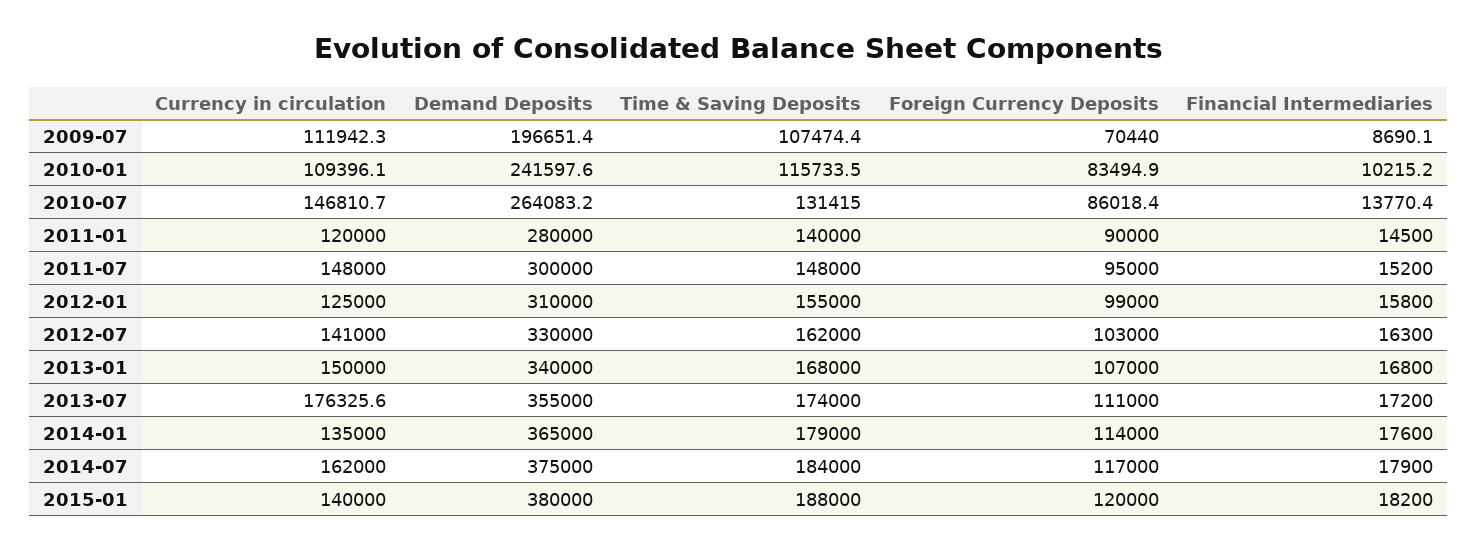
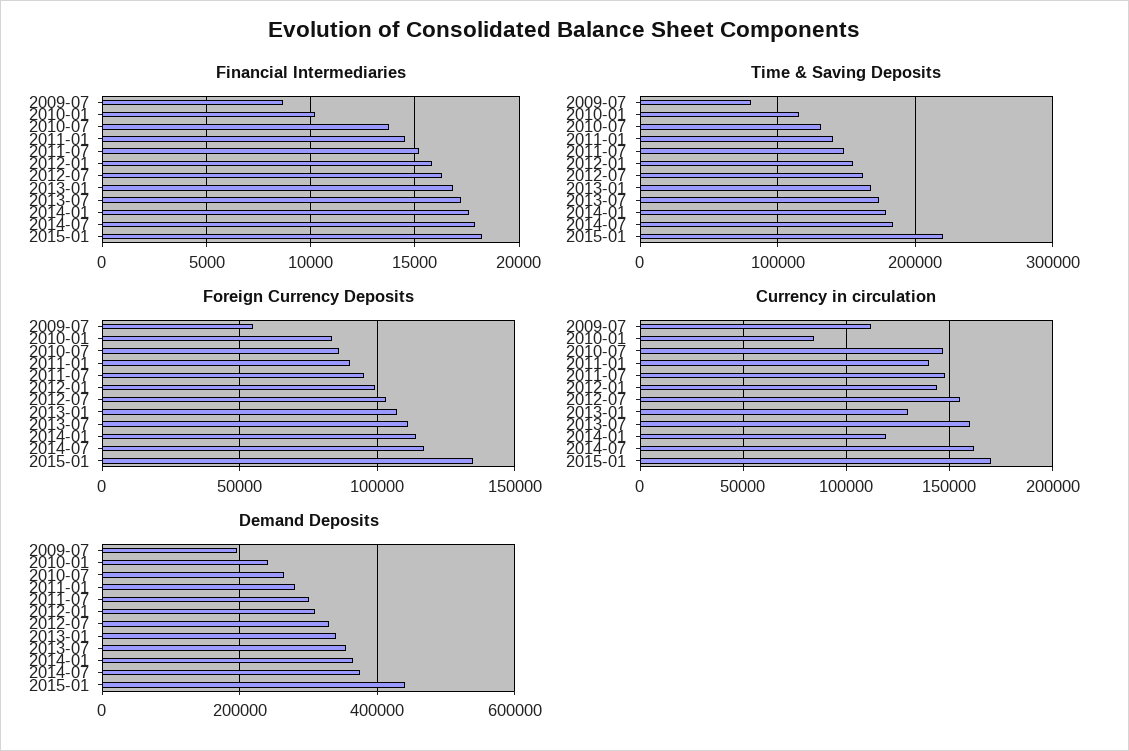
  {
    "Currency in circulation": {
      "2009-07": 111942.3,
-     "2010-01": 109396.1,
+     "2010-01": 85000,
      "2010-07": 146810.7,
-     "2011-01": 120000,
+     "2011-01": 140000,
      "2011-07": 148000,
-     "2012-01": 125000,
+     "2012-01": 145000,
-     "2012-07": 141000,
+     "2012-07": 155000,
-     "2013-01": 150000,
+     "2013-01": 130000,
-     "2013-07": 176325.6,
+     "2013-07": 160000,
-     "2014-01": 135000,
+     "2014-01": 120000,
      "2014-07": 162000,
-     "2015-01": 140000
+     "2015-01": 170000
    },
    "Demand Deposits": {
      "2009-07": 196651.4,
      "2010-01": 241597.6,
      "2010-07": 264083.2,
      "2011-01": 280000,
      "2011-07": 300000,
      "2012-01": 310000,
      "2012-07": 330000,
      "2013-01": 340000,
      "2013-07": 355000,
      "2014-01": 365000,
      "2014-07": 375000,
-     "2015-01": 380000
+     "2015-01": 440000
    },
    "Time & Saving Deposits": {
-     "2009-07": 107474.4,
+     "2009-07": 80000,
      "2010-01": 115733.5,
      "2010-07": 131415,
      "2011-01": 140000,
      "2011-07": 148000,
      "2012-01": 155000,
      "2012-07": 162000,
      "2013-01": 168000,
      "2013-07": 174000,
      "2014-01": 179000,
      "2014-07": 184000,
-     "2015-01": 188000
+     "2015-01": 220000
    },
    "Foreign Currency Deposits": {
-     "2009-07": 70440,
+     "2009-07": 55000,
      "2010-01": 83494.9,
      "2010-07": 86018.4,
      "2011-01": 90000,
      "2011-07": 95000,
      "2012-01": 99000,
      "2012-07": 103000,
      "2013-01": 107000,
      "2013-07": 111000,
      "2014-01": 114000,
      "2014-07": 117000,
-     "2015-01": 120000
+     "2015-01": 135000
    },
    "Financial Intermediaries": {
      "2009-07": 8690.1,
      "2010-01": 10215.2,
      "2010-07": 13770.4,
      "2011-01": 14500,
      "2011-07": 15200,
      "2012-01": 15800,
      "2012-07": 16300,
      "2013-01": 16800,
      "2013-07": 17200,
      "2014-01": 17600,
      "2014-07": 17900,
      "2015-01": 18200
    }
  }

